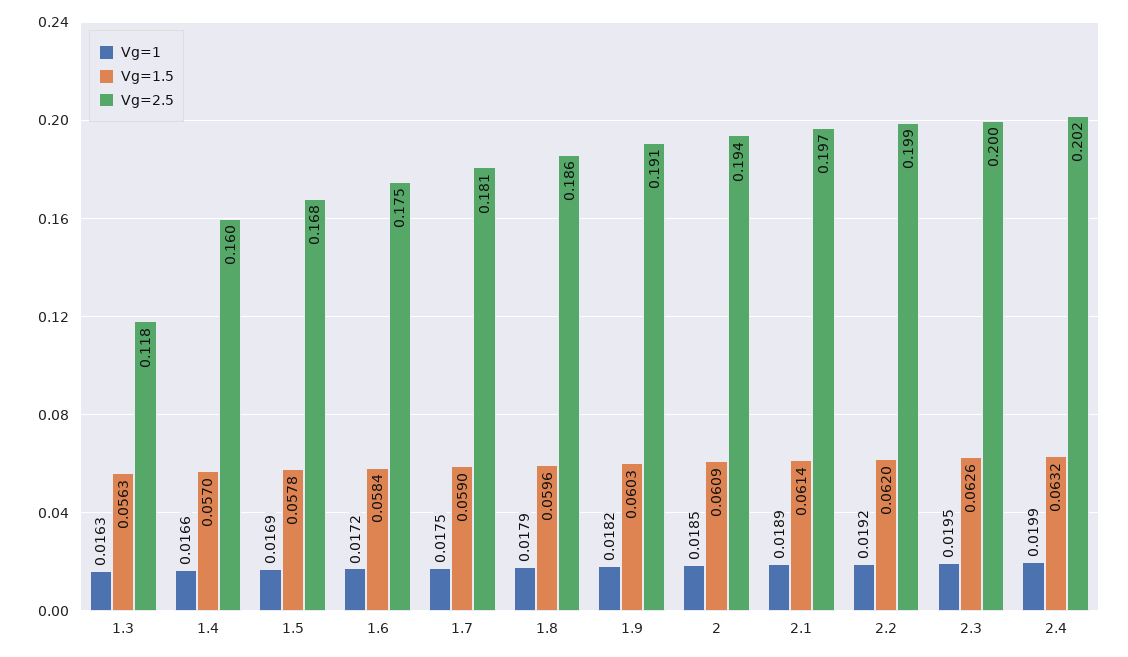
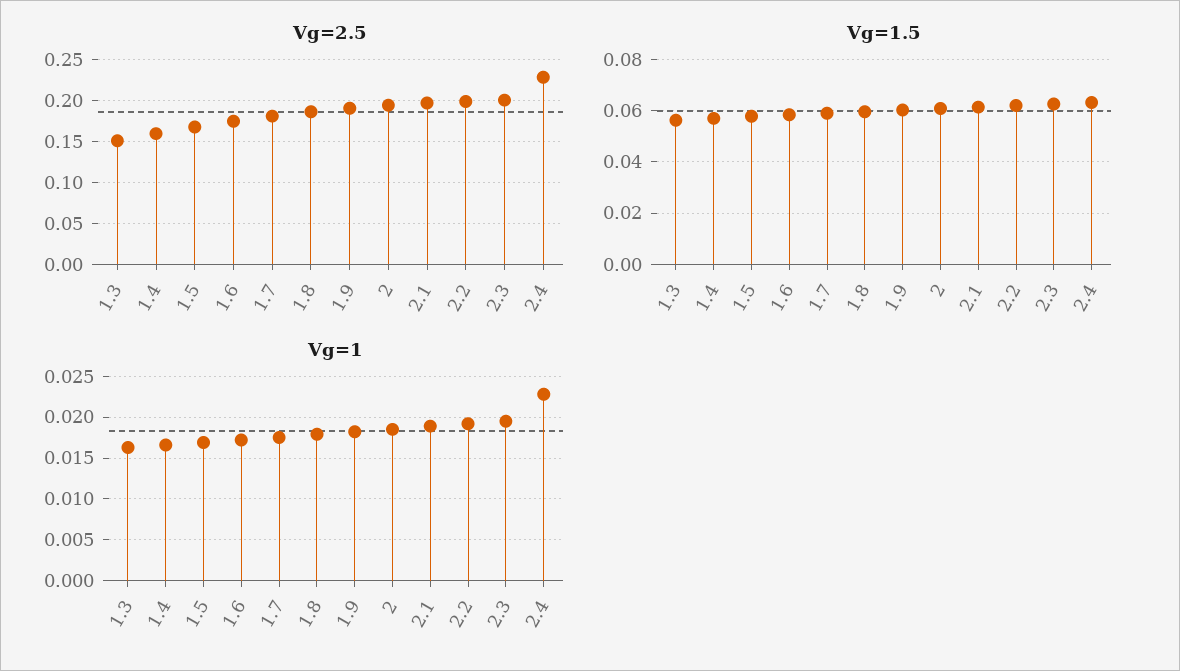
  {
    "Vg=1": {
      "1.3": 0.0163,
      "1.4": 0.0166,
      "1.5": 0.0169,
      "1.6": 0.0172,
      "1.7": 0.0175,
      "1.8": 0.0179,
      "1.9": 0.0182,
      "2": 0.0185,
      "2.1": 0.0189,
      "2.2": 0.0192,
      "2.3": 0.0195,
-     "2.4": 0.0199
+     "2.4": 0.023
    },
    "Vg=1.5": {
      "1.3": 0.0563,
      "1.4": 0.057,
      "1.5": 0.0578,
      "1.6": 0.0584,
      "1.7": 0.059,
      "1.8": 0.0596,
      "1.9": 0.0603,
      "2": 0.0609,
      "2.1": 0.0614,
      "2.2": 0.062,
      "2.3": 0.0626,
      "2.4": 0.0632
    },
    "Vg=2.5": {
-     "1.3": 0.118,
+     "1.3": 0.15,
      "1.4": 0.16,
      "1.5": 0.168,
      "1.6": 0.175,
      "1.7": 0.181,
      "1.8": 0.186,
      "1.9": 0.191,
      "2": 0.194,
      "2.1": 0.197,
      "2.2": 0.199,
      "2.3": 0.2,
-     "2.4": 0.202
+     "2.4": 0.23
    }
  }

